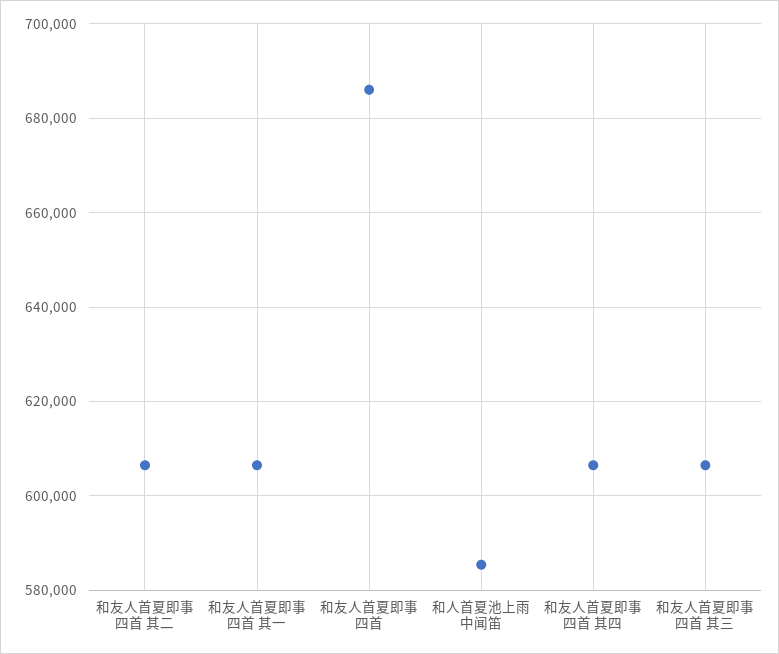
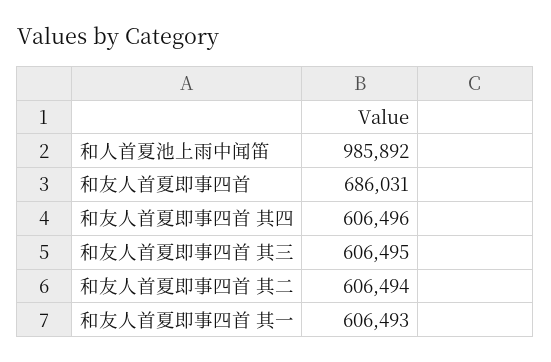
  {
    "和友人首夏即事四首 其二": 606494,
    "和友人首夏即事四首 其一": 606493,
    "和友人首夏即事四首": 686031,
-   "和人首夏池上雨中闻笛": 586000,
+   "和人首夏池上雨中闻笛": 985892,
    "和友人首夏即事四首 其四": 606496,
    "和友人首夏即事四首 其三": 606495
  }

